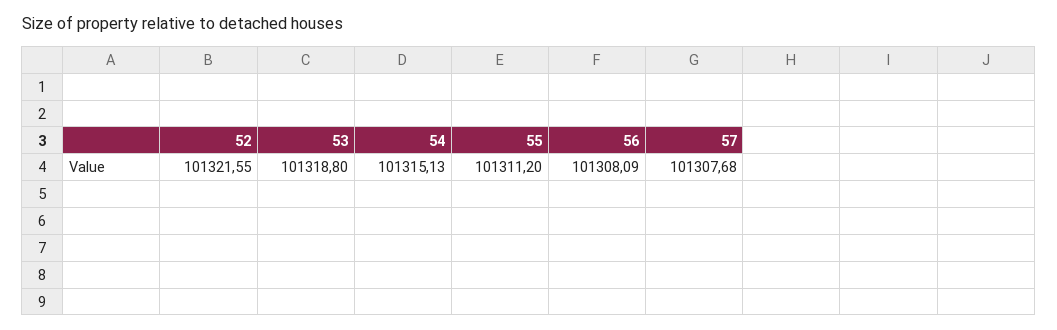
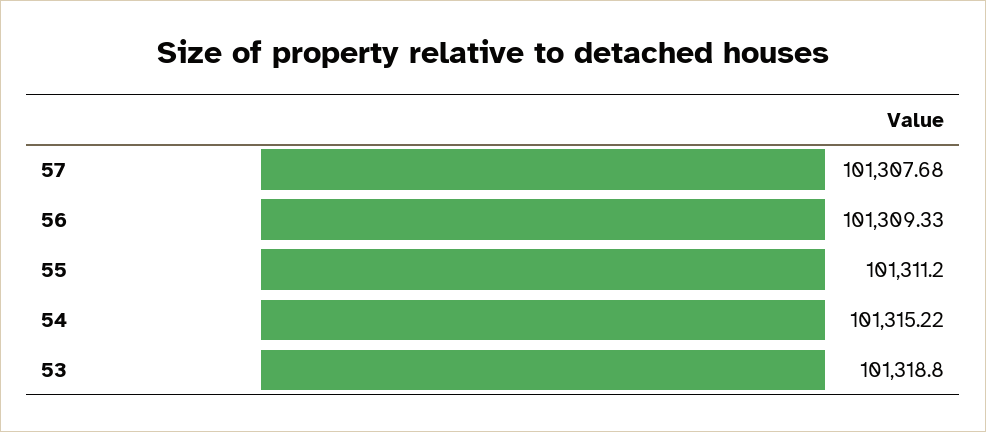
  {
-   "52": 101321.55,
    "53": 101318.8,
-   "54": 101315.13,
+   "54": 101315.22,
    "55": 101311.2,
-   "56": 101308.09,
+   "56": 101309.33,
    "57": 101307.68
  }

